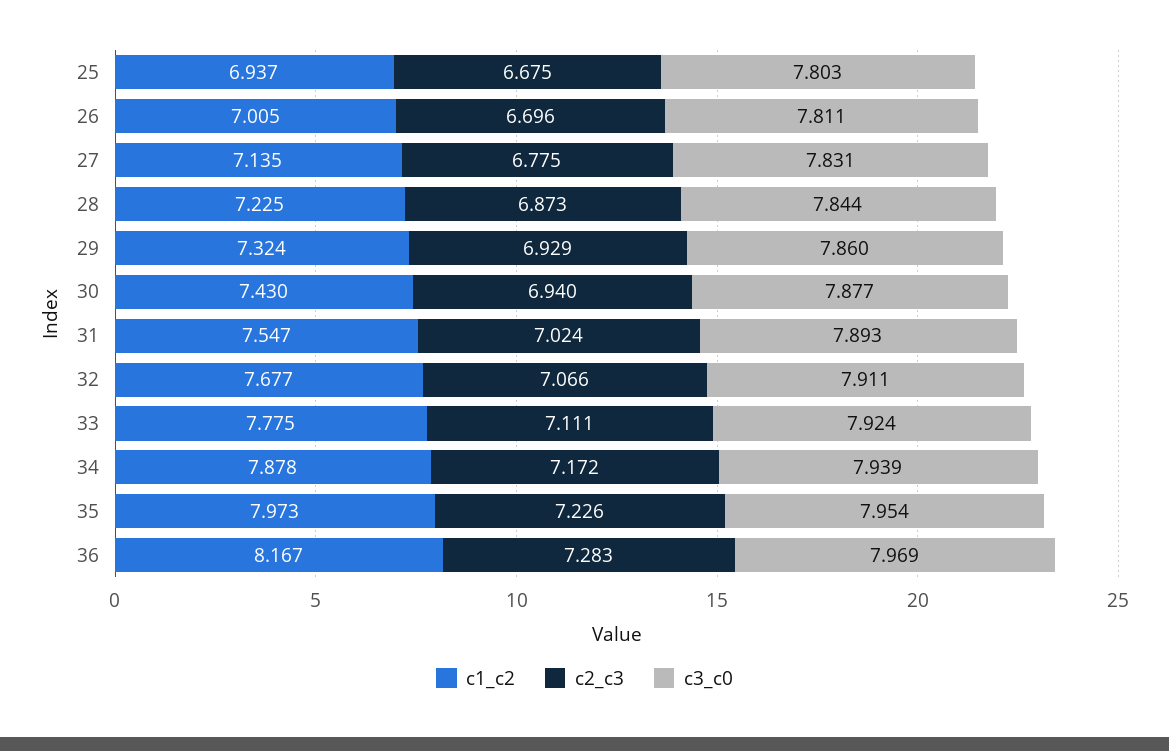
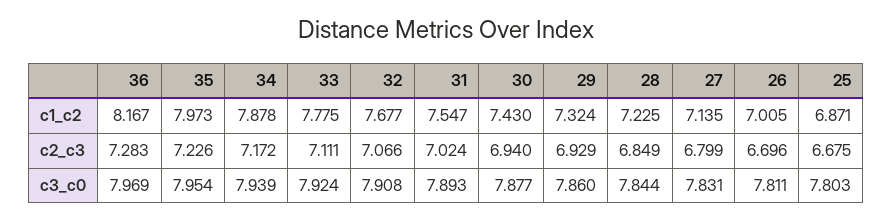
  {
    "c1_c2": {
-     "25": 6.937,
+     "25": 6.871,
      "26": 7.005,
      "27": 7.135,
      "28": 7.225,
      "29": 7.324,
      "30": 7.43,
      "31": 7.547,
      "32": 7.677,
      "33": 7.775,
      "34": 7.878,
      "35": 7.973,
      "36": 8.167
    },
    "c2_c3": {
      "25": 6.675,
      "26": 6.696,
-     "27": 6.775,
+     "27": 6.799,
-     "28": 6.873,
+     "28": 6.849,
      "29": 6.929,
      "30": 6.94,
      "31": 7.024,
      "32": 7.066,
      "33": 7.111,
      "34": 7.172,
      "35": 7.226,
      "36": 7.283
    },
    "c3_c0": {
      "25": 7.803,
      "26": 7.811,
      "27": 7.831,
      "28": 7.844,
      "29": 7.86,
      "30": 7.877,
      "31": 7.893,
-     "32": 7.911,
+     "32": 7.908,
      "33": 7.924,
      "34": 7.939,
      "35": 7.954,
      "36": 7.969
    }
  }

